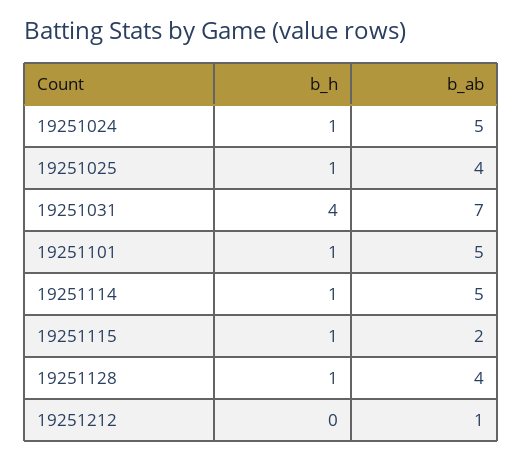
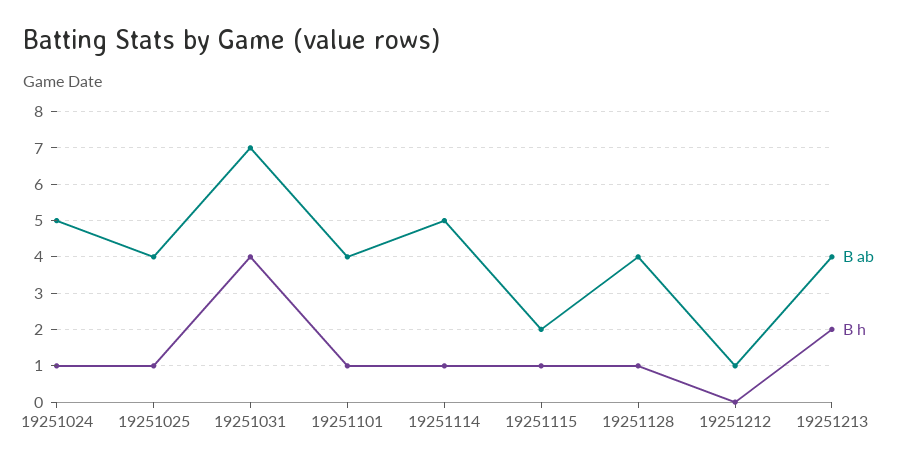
  {
    "b_h": {
      "19251024": 1,
      "19251025": 1,
      "19251031": 4,
      "19251101": 1,
      "19251114": 1,
      "19251115": 1,
      "19251128": 1,
-     "19251212": 0
+     "19251212": 0,
+     "19251213": 2
    },
    "b_ab": {
      "19251024": 5,
      "19251025": 4,
      "19251031": 7,
-     "19251101": 5,
+     "19251101": 4,
      "19251114": 5,
      "19251115": 2,
      "19251128": 4,
-     "19251212": 1
+     "19251212": 1,
+     "19251213": 4
    }
  }

